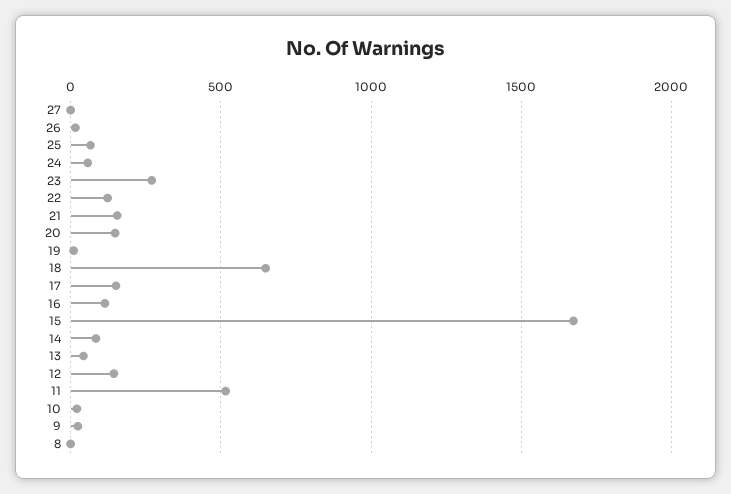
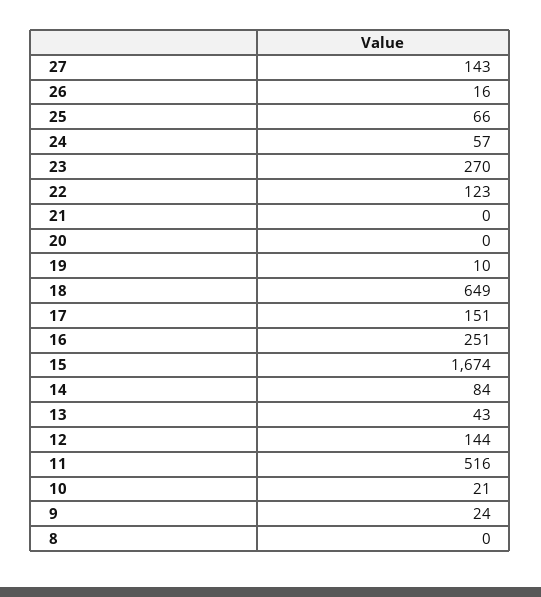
  {
-   "27": 0,
+   "27": 143,
    "26": 16,
    "25": 66,
    "24": 57,
    "23": 270,
    "22": 123,
-   "21": 150,
+   "21": 0,
-   "20": 150,
+   "20": 0,
    "19": 10,
    "18": 649,
    "17": 151,
-   "16": 100,
+   "16": 251,
    "15": 1674,
    "14": 84,
    "13": 43,
    "12": 144,
    "11": 516,
    "10": 21,
    "9": 24,
    "8": 0
  }

